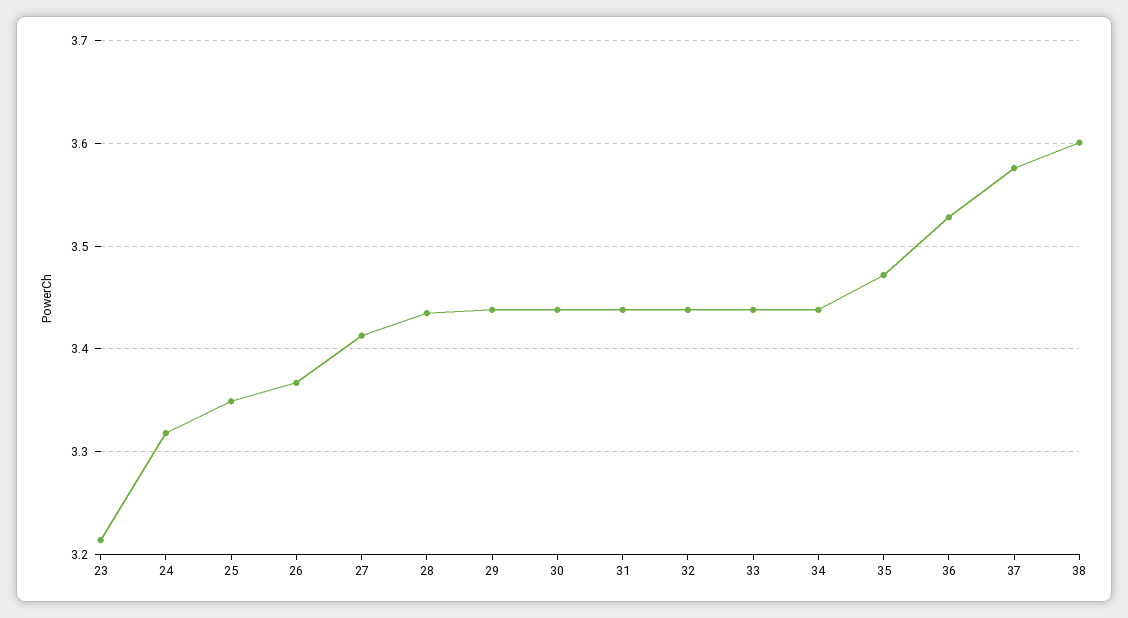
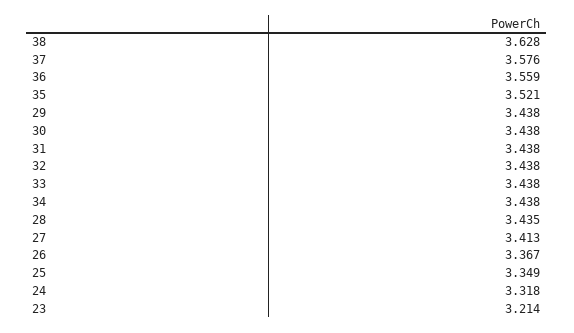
  {
    "23": 3.214,
    "24": 3.318,
    "25": 3.349,
    "26": 3.367,
    "27": 3.413,
    "28": 3.435,
    "29": 3.438,
    "30": 3.438,
    "31": 3.438,
    "32": 3.438,
    "33": 3.438,
    "34": 3.438,
-   "35": 3.47,
+   "35": 3.521,
-   "36": 3.53,
+   "36": 3.559,
    "37": 3.576,
-   "38": 3.6
+   "38": 3.628
  }

